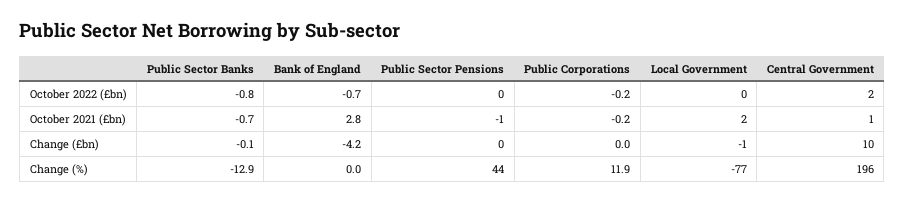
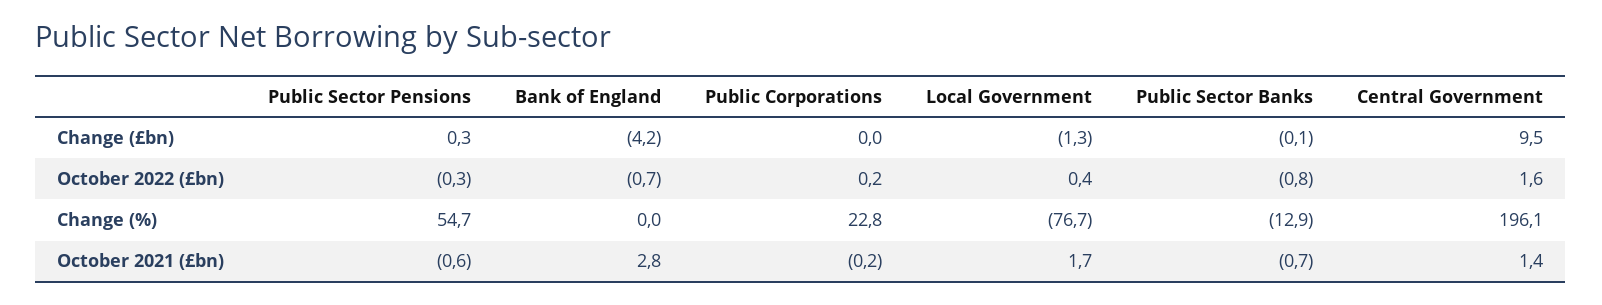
  {
    "Public Sector Banks": {
      "October 2022 (£bn)": -0.8,
      "October 2021 (£bn)": -0.7,
      "Change (£bn)": -0.1,
      "Change (%)": -12.9
    },
    "Bank of England": {
      "October 2022 (£bn)": -0.7,
      "October 2021 (£bn)": 2.8,
      "Change (£bn)": -4.2,
      "Change (%)": 0
    },
    "Public Sector Pensions": {
      "October 2022 (£bn)": -0.3,
      "October 2021 (£bn)": -0.6,
      "Change (£bn)": 0.3,
-     "Change (%)": 44
+     "Change (%)": 54.7
    },
    "Public Corporations": {
-     "October 2022 (£bn)": -0.2,
+     "October 2022 (£bn)": 0.2,
      "October 2021 (£bn)": -0.2,
      "Change (£bn)": 0,
-     "Change (%)": 11.9
+     "Change (%)": 22.8
    },
    "Local Government": {
      "October 2022 (£bn)": 0.4,
      "October 2021 (£bn)": 1.7,
      "Change (£bn)": -1.3,
      "Change (%)": -76.7
    },
    "Central Government": {
      "October 2022 (£bn)": 1.6,
      "October 2021 (£bn)": 1.4,
      "Change (£bn)": 9.5,
      "Change (%)": 196.1
    }
  }

